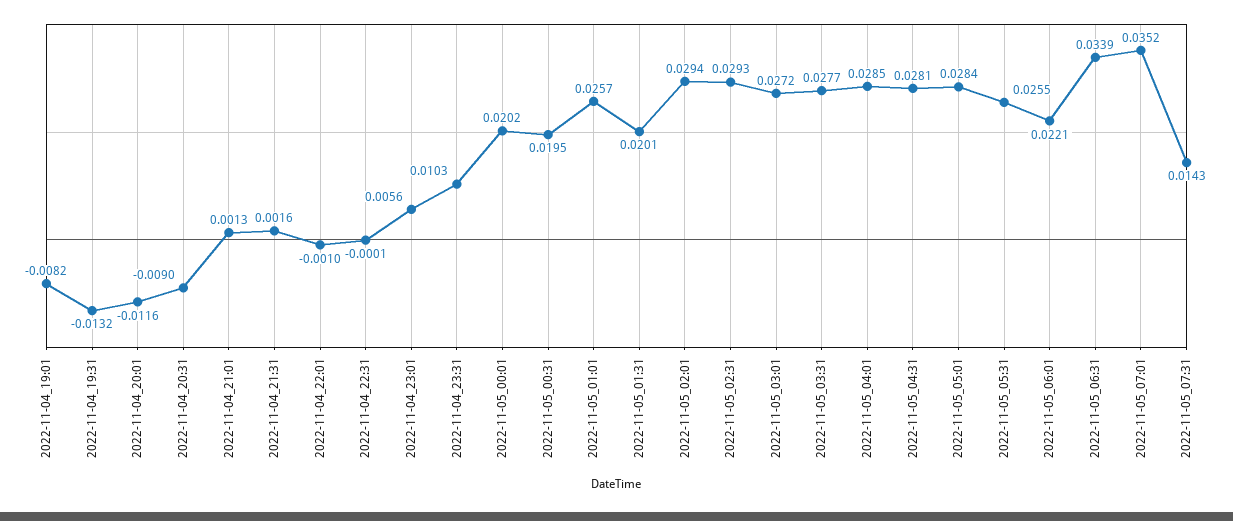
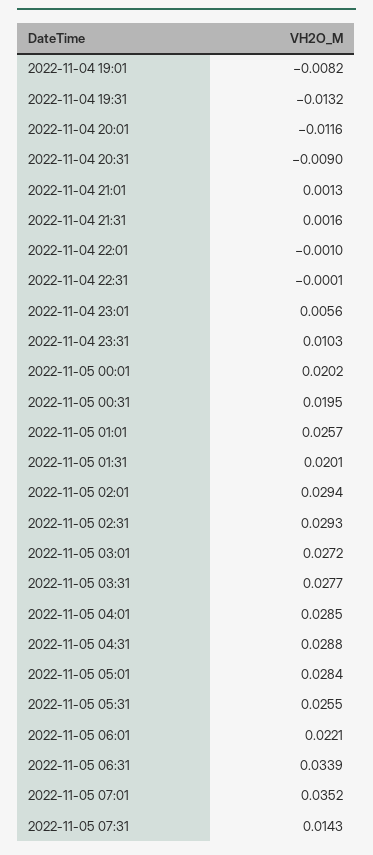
  {
    "2022-11-04_19:01": -0.0082,
    "2022-11-04_19:31": -0.0132,
    "2022-11-04_20:01": -0.0116,
    "2022-11-04_20:31": -0.009,
    "2022-11-04_21:01": 0.0013,
    "2022-11-04_21:31": 0.0016,
    "2022-11-04_22:01": -0.001,
    "2022-11-04_22:31": -0.0001,
    "2022-11-04_23:01": 0.0056,
    "2022-11-04_23:31": 0.0103,
    "2022-11-05_00:01": 0.0202,
    "2022-11-05_00:31": 0.0195,
    "2022-11-05_01:01": 0.0257,
    "2022-11-05_01:31": 0.0201,
    "2022-11-05_02:01": 0.0294,
    "2022-11-05_02:31": 0.0293,
    "2022-11-05_03:01": 0.0272,
    "2022-11-05_03:31": 0.0277,
    "2022-11-05_04:01": 0.0285,
-   "2022-11-05_04:31": 0.0281,
+   "2022-11-05_04:31": 0.0288,
    "2022-11-05_05:01": 0.0284,
    "2022-11-05_05:31": 0.0255,
    "2022-11-05_06:01": 0.0221,
    "2022-11-05_06:31": 0.0339,
    "2022-11-05_07:01": 0.0352,
    "2022-11-05_07:31": 0.0143
  }

